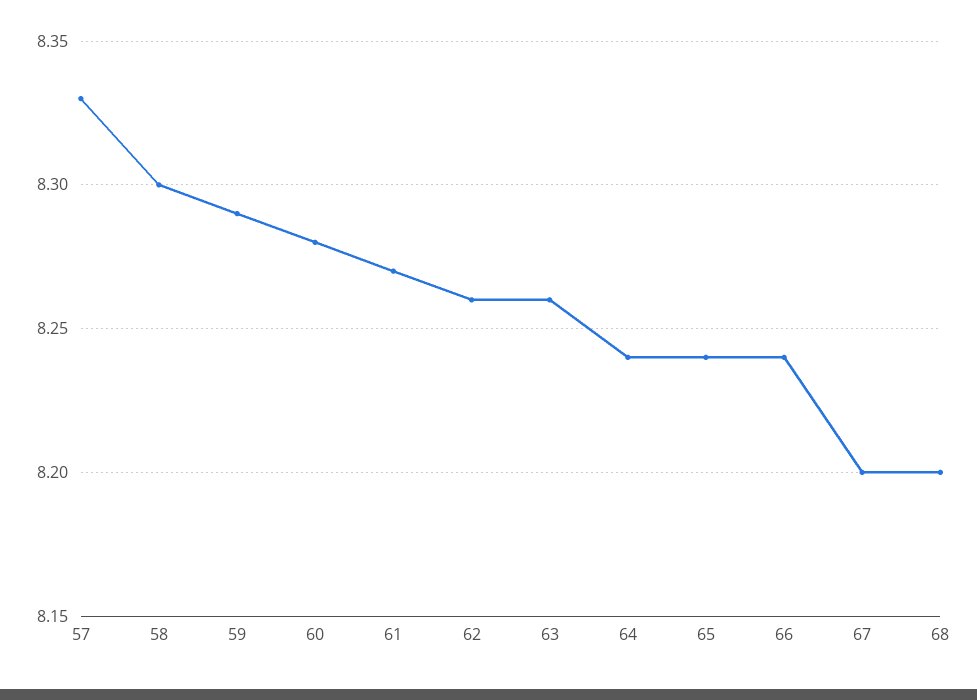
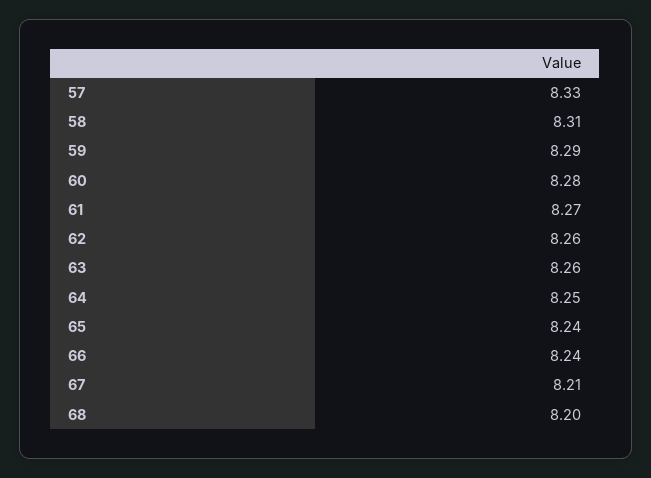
  {
    "57": 8.33,
-   "58": 8.3,
+   "58": 8.31,
    "59": 8.29,
    "60": 8.28,
    "61": 8.27,
    "62": 8.26,
    "63": 8.26,
-   "64": 8.24,
+   "64": 8.25,
    "65": 8.24,
    "66": 8.24,
-   "67": 8.2,
+   "67": 8.21,
    "68": 8.2
  }

